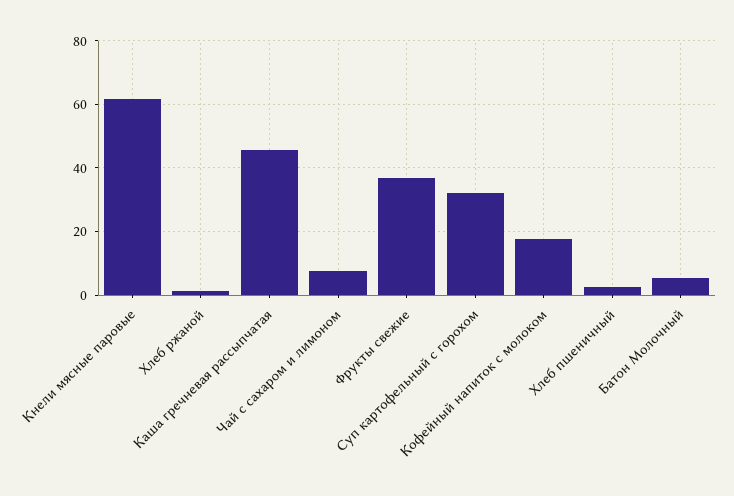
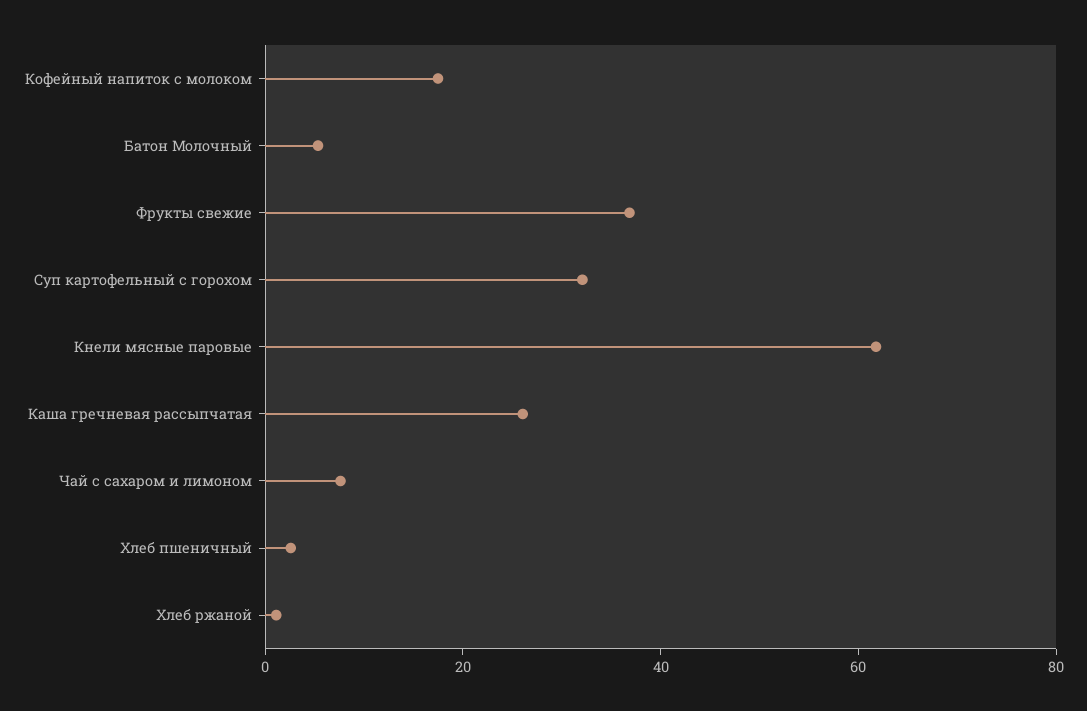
  {
    "Кнели мясные паровые": 62,
    "Хлеб ржаной": 2,
-   "Каша гречневая рассыпчатая": 46,
+   "Каша гречневая рассыпчатая": 25,
    "Чай с сахаром и лимоном": 8,
    "Фрукты свежие": 36,
    "Суп картофельный с горохом": 32,
    "Кофейный напиток с молоком": 18,
    "Хлеб пшеничный": 2,
    "Батон Молочный": 6
  }

